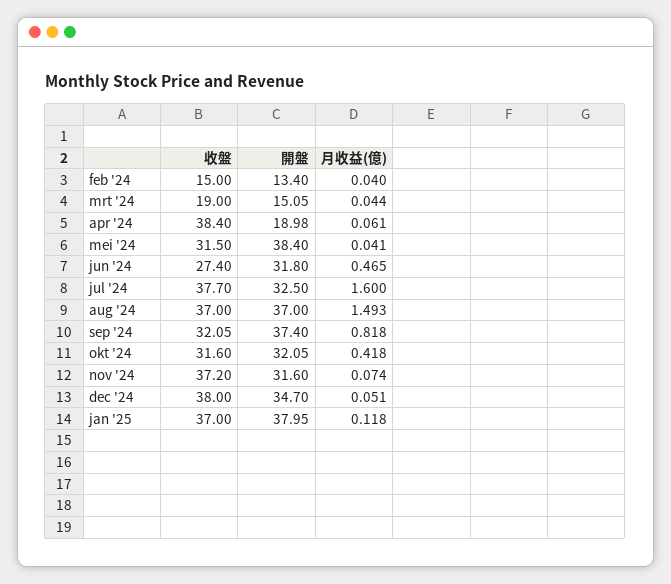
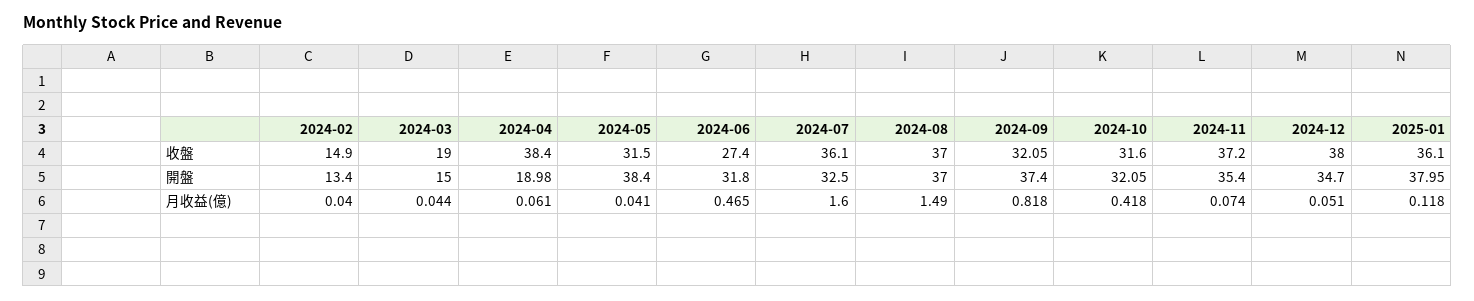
  {
    "收盤": {
-     "feb '24": 15,
+     "feb '24": 14.9,
      "mrt '24": 19,
      "apr '24": 38.4,
      "mei '24": 31.5,
      "jun '24": 27.4,
-     "jul '24": 37.7,
+     "jul '24": 36.1,
      "aug '24": 37,
      "sep '24": 32.05,
      "okt '24": 31.6,
      "nov '24": 37.2,
      "dec '24": 38,
-     "jan '25": 37
+     "jan '25": 36.1
    },
    "開盤": {
      "feb '24": 13.4,
-     "mrt '24": 15.05,
+     "mrt '24": 15,
      "apr '24": 18.98,
      "mei '24": 38.4,
      "jun '24": 31.8,
      "jul '24": 32.5,
      "aug '24": 37,
      "sep '24": 37.4,
      "okt '24": 32.05,
-     "nov '24": 31.6,
+     "nov '24": 35.4,
      "dec '24": 34.7,
      "jan '25": 37.95
    },
    "月收益(億)": {
      "feb '24": 0.04,
      "mrt '24": 0.044,
      "apr '24": 0.061,
      "mei '24": 0.041,
      "jun '24": 0.465,
      "jul '24": 1.6,
-     "aug '24": 1.493,
+     "aug '24": 1.49,
      "sep '24": 0.818,
      "okt '24": 0.418,
      "nov '24": 0.074,
      "dec '24": 0.051,
      "jan '25": 0.118
    }
  }

